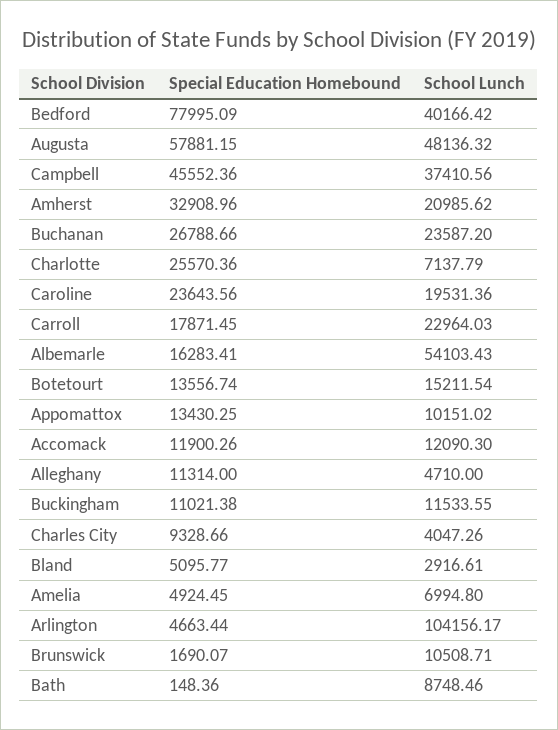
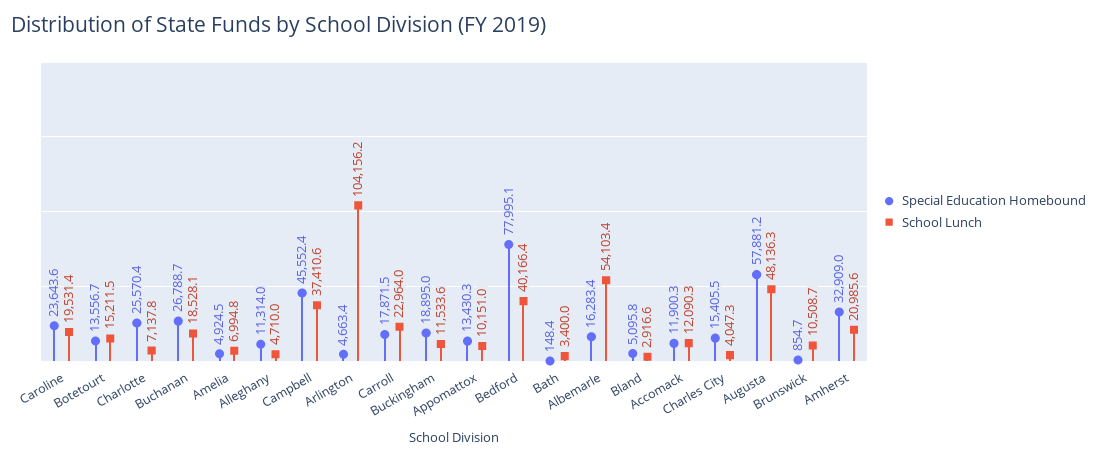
  {
    "Special Education Homebound": {
      "Bedford": 77995.09,
      "Augusta": 57881.15,
      "Campbell": 45552.36,
      "Amherst": 32908.96,
      "Buchanan": 26788.66,
      "Charlotte": 25570.36,
      "Caroline": 23643.56,
      "Carroll": 17871.45,
      "Albemarle": 16283.41,
      "Botetourt": 13556.74,
      "Appomattox": 13430.25,
      "Accomack": 11900.26,
      "Alleghany": 11314,
-     "Buckingham": 11021.38,
+     "Buckingham": 18895,
-     "Charles City": 9328.66,
+     "Charles City": 15405.5,
      "Bland": 5095.77,
      "Amelia": 4924.45,
      "Arlington": 4663.44,
-     "Brunswick": 1690.07,
+     "Brunswick": 854.7,
      "Bath": 148.36
    },
    "School Lunch": {
      "Bedford": 40166.42,
      "Augusta": 48136.32,
      "Campbell": 37410.56,
      "Amherst": 20985.62,
-     "Buchanan": 23587.2,
+     "Buchanan": 18528.1,
      "Charlotte": 7137.79,
      "Caroline": 19531.36,
      "Carroll": 22964.03,
      "Albemarle": 54103.43,
      "Botetourt": 15211.54,
      "Appomattox": 10151.02,
      "Accomack": 12090.3,
      "Alleghany": 4710,
      "Buckingham": 11533.55,
      "Charles City": 4047.26,
      "Bland": 2916.61,
      "Amelia": 6994.8,
      "Arlington": 104156.17,
      "Brunswick": 10508.71,
-     "Bath": 8748.46
+     "Bath": 3400
    }
  }

